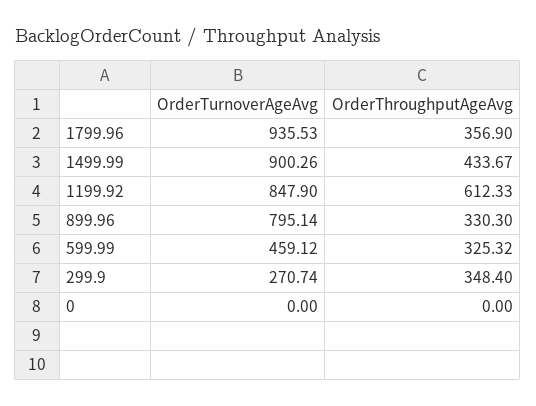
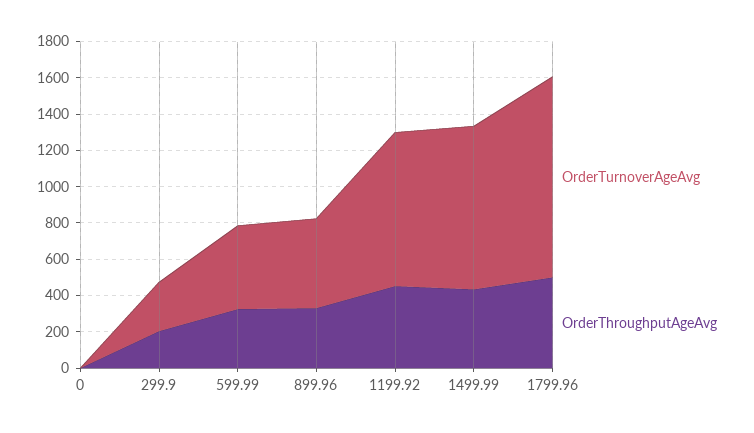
  {
    "OrderTurnoverAgeAvg": {
-     "1799.96": 935.53,
+     "1799.96": 1100,
      "1499.99": 900.26,
      "1199.92": 847.9,
-     "899.96": 795.14,
+     "899.96": 500,
      "599.99": 459.12,
      "299.9": 270.74,
      "0": 0
    },
    "OrderThroughputAgeAvg": {
-     "1799.96": 356.9,
+     "1799.96": 500,
      "1499.99": 433.67,
-     "1199.92": 612.33,
+     "1199.92": 450,
      "899.96": 330.3,
      "599.99": 325.32,
-     "299.9": 348.4,
+     "299.9": 200,
      "0": 0
    }
  }

